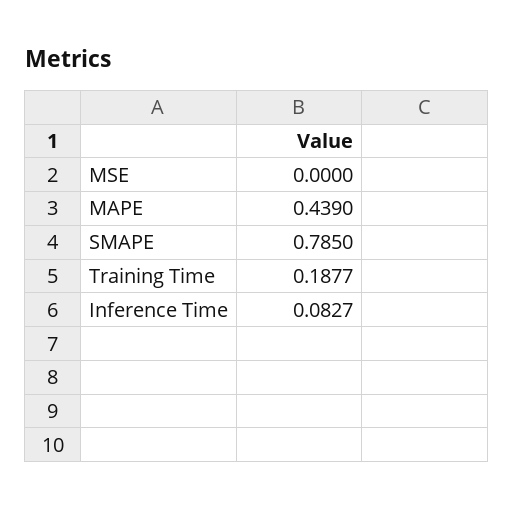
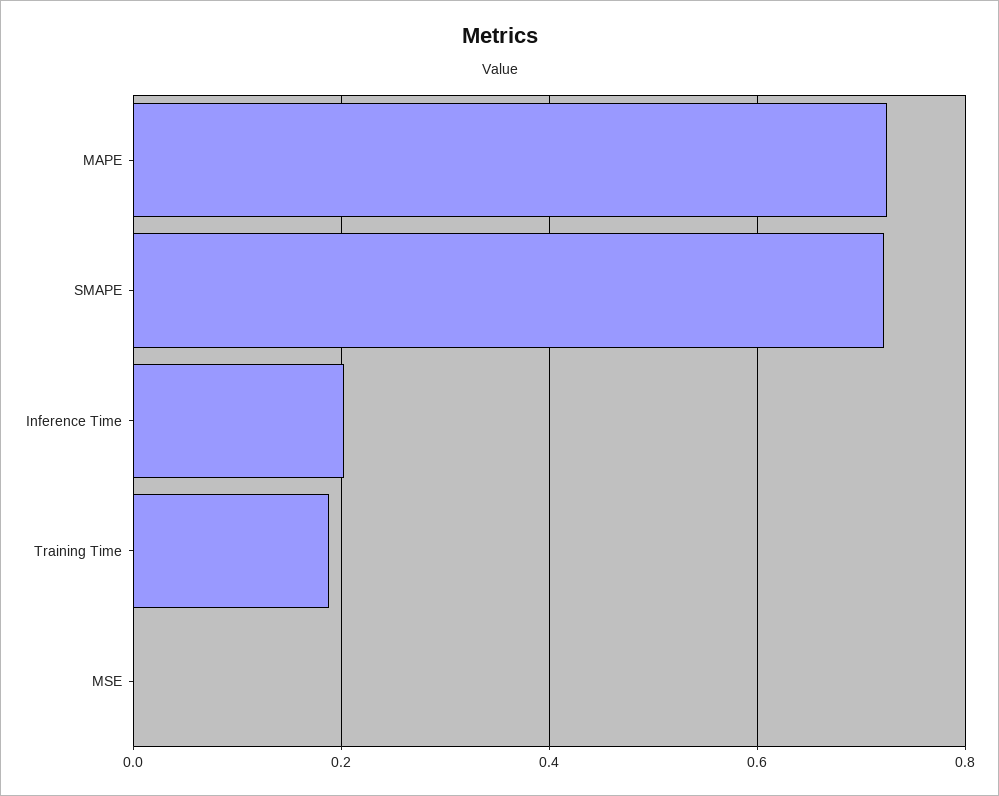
  {
    "MSE": 0,
-   "MAPE": 0.439,
+   "MAPE": 0.72,
-   "SMAPE": 0.785,
+   "SMAPE": 0.72,
    "Training Time": 0.1877,
-   "Inference Time": 0.0827
+   "Inference Time": 0.2
  }

